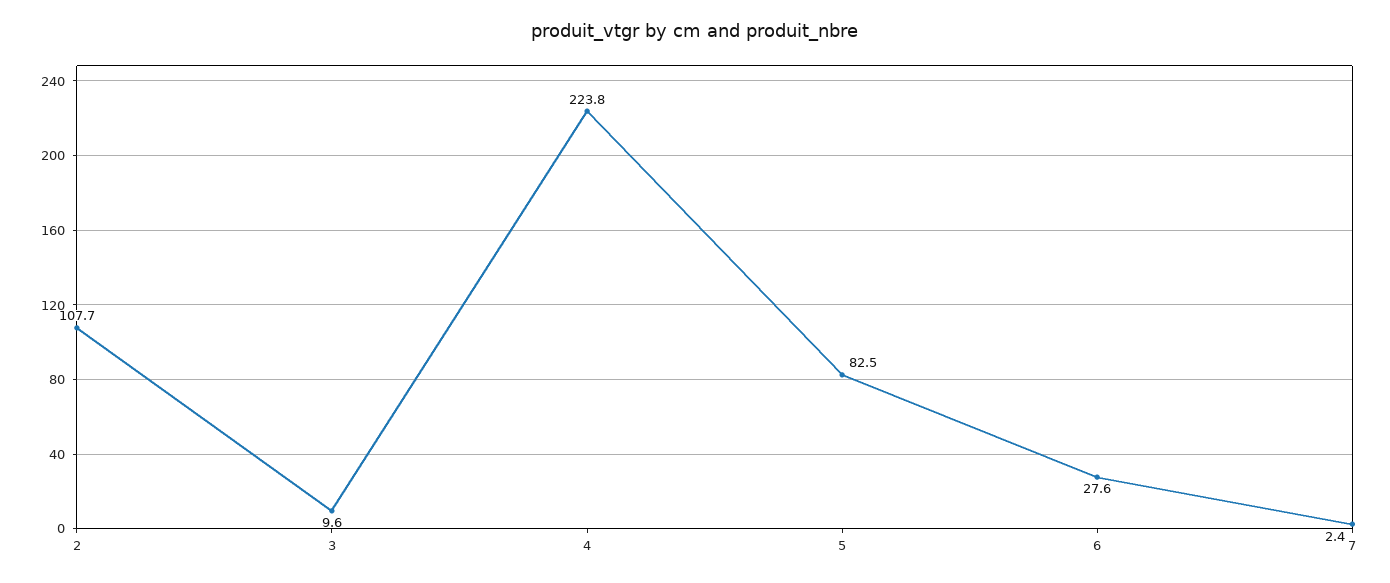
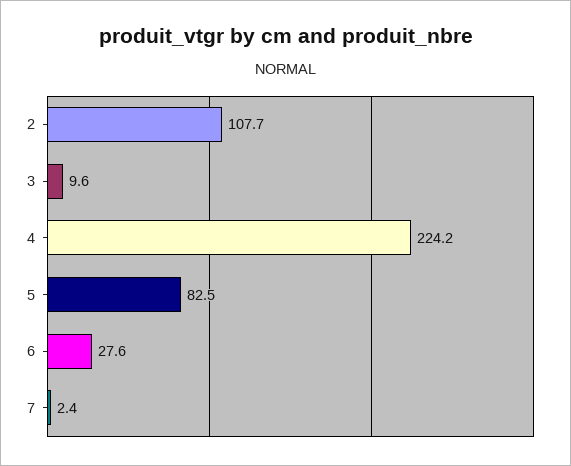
  {
    "2": 107.7,
    "3": 9.6,
-   "4": 223.8,
+   "4": 224.2,
    "5": 82.5,
    "6": 27.6,
    "7": 2.4
  }

